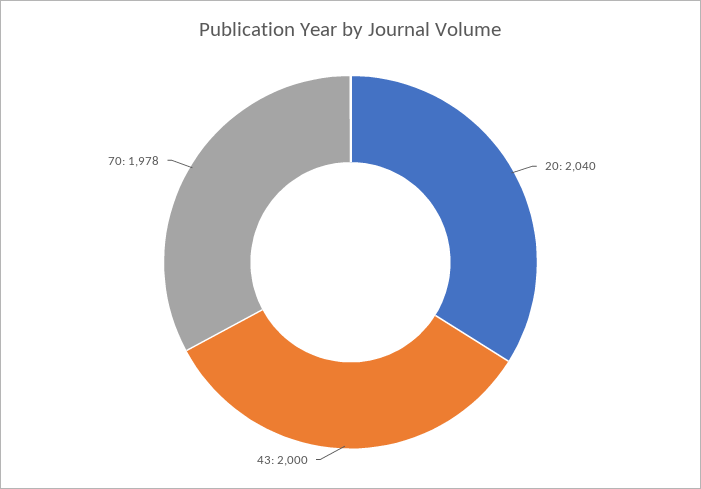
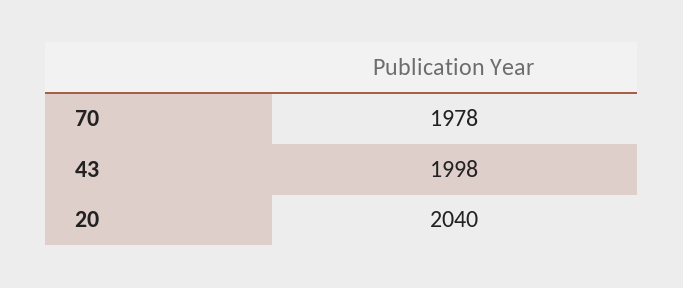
  {
    "20": 2040,
-   "43": 2000,
+   "43": 1998,
    "70": 1978
  }

